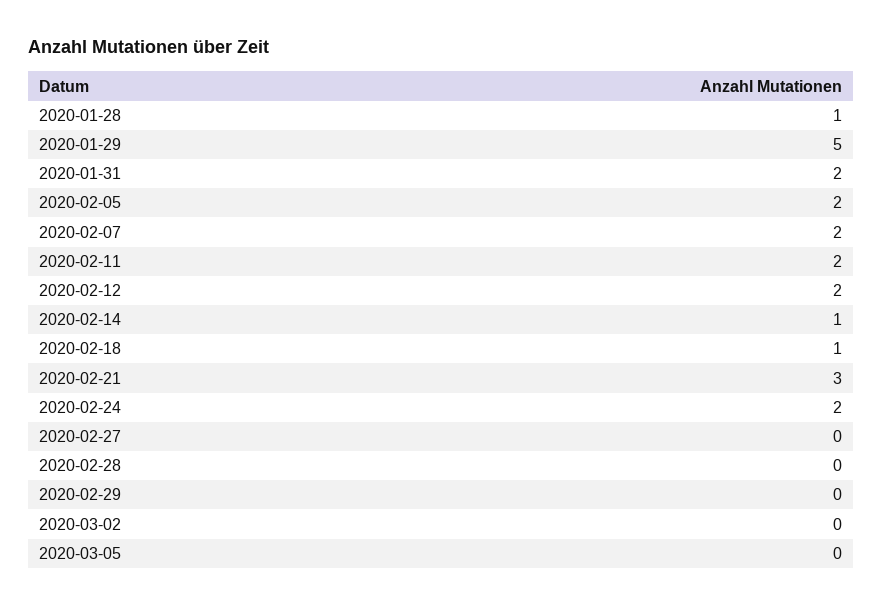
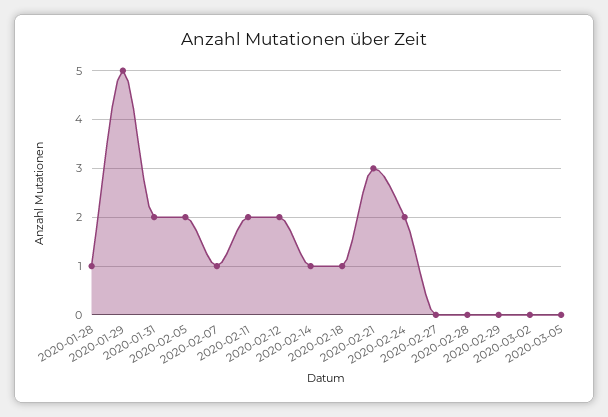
  {
    "2020-01-28": 1,
    "2020-01-29": 5,
    "2020-01-31": 2,
    "2020-02-05": 2,
-   "2020-02-07": 2,
+   "2020-02-07": 1,
    "2020-02-11": 2,
    "2020-02-12": 2,
    "2020-02-14": 1,
    "2020-02-18": 1,
    "2020-02-21": 3,
    "2020-02-24": 2,
    "2020-02-27": 0,
    "2020-02-28": 0,
    "2020-02-29": 0,
    "2020-03-02": 0,
    "2020-03-05": 0
  }

